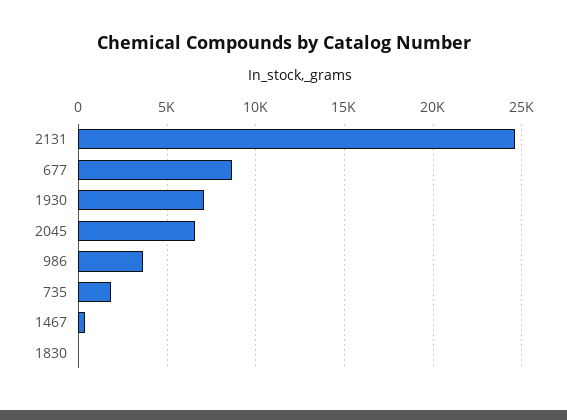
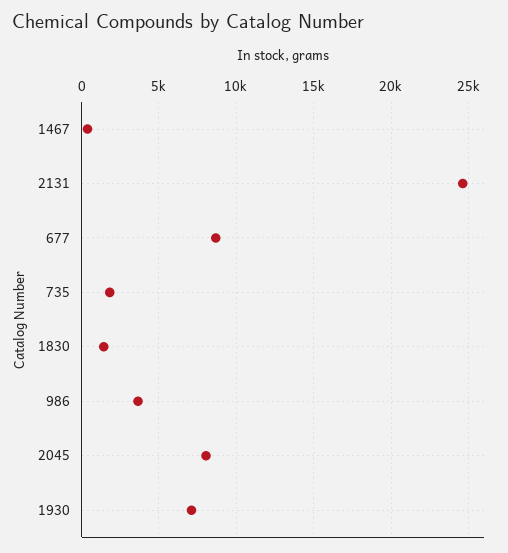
  {
    "2131": 24500,
    "677": 8500,
    "1930": 7000,
-   "2045": 6500,
+   "2045": 8000,
    "986": 3500,
    "735": 2000,
    "1467": 500,
-   "1830": 0
+   "1830": 1500
  }

